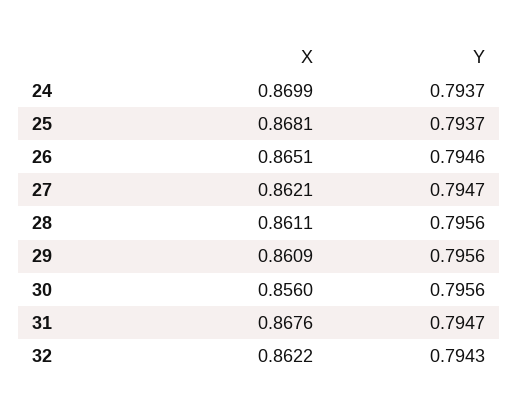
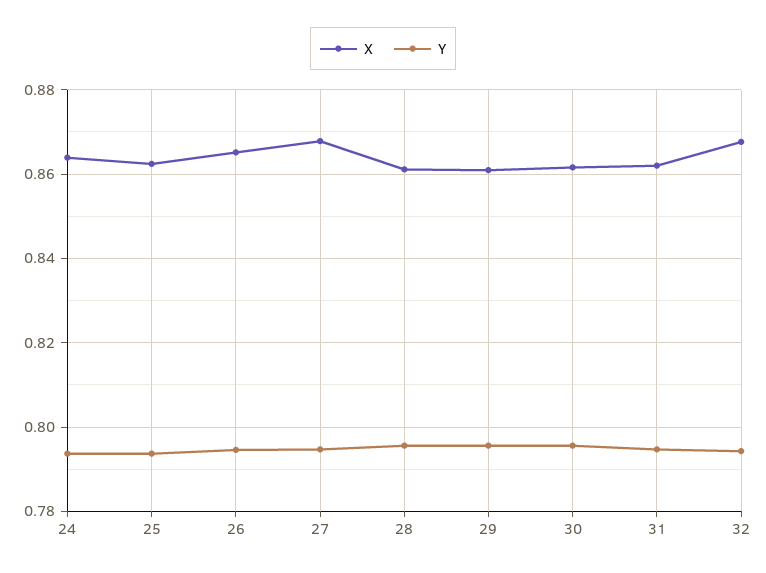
  {
    "X": {
-     "24": 0.8699,
+     "24": 0.864,
-     "25": 0.8681,
+     "25": 0.862,
      "26": 0.8651,
-     "27": 0.8621,
+     "27": 0.868,
      "28": 0.8611,
      "29": 0.8609,
-     "30": 0.856,
+     "30": 0.862,
-     "31": 0.8676,
+     "31": 0.862,
-     "32": 0.8622
+     "32": 0.868
    },
    "Y": {
      "24": 0.7937,
      "25": 0.7937,
      "26": 0.7946,
      "27": 0.7947,
      "28": 0.7956,
      "29": 0.7956,
      "30": 0.7956,
      "31": 0.7947,
      "32": 0.7943
    }
  }

